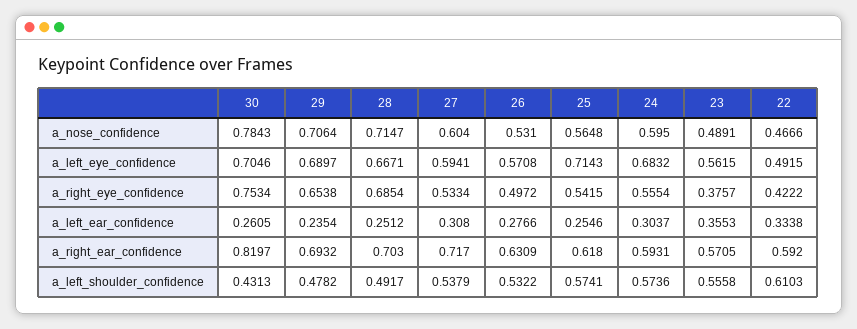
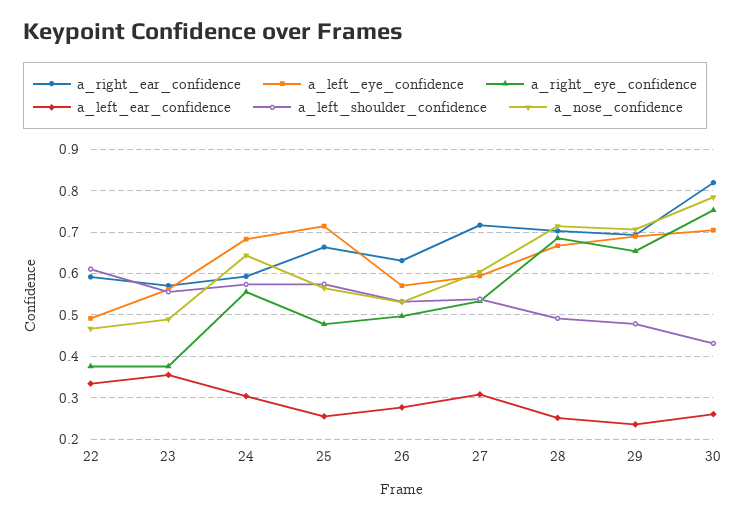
  {
    "a_nose_confidence": {
      "30": 0.7843,
      "29": 0.7064,
      "28": 0.7147,
      "27": 0.604,
      "26": 0.531,
      "25": 0.5648,
-     "24": 0.595,
+     "24": 0.64,
      "23": 0.4891,
      "22": 0.4666
    },
    "a_left_eye_confidence": {
      "30": 0.7046,
      "29": 0.6897,
      "28": 0.6671,
      "27": 0.5941,
      "26": 0.5708,
      "25": 0.7143,
      "24": 0.6832,
      "23": 0.5615,
      "22": 0.4915
    },
    "a_right_eye_confidence": {
      "30": 0.7534,
      "29": 0.6538,
      "28": 0.6854,
      "27": 0.5334,
      "26": 0.4972,
-     "25": 0.5415,
+     "25": 0.48,
      "24": 0.5554,
      "23": 0.3757,
-     "22": 0.4222
+     "22": 0.38
    },
    "a_left_ear_confidence": {
      "30": 0.2605,
      "29": 0.2354,
      "28": 0.2512,
      "27": 0.308,
      "26": 0.2766,
      "25": 0.2546,
      "24": 0.3037,
      "23": 0.3553,
      "22": 0.3338
    },
    "a_right_ear_confidence": {
      "30": 0.8197,
      "29": 0.6932,
      "28": 0.703,
      "27": 0.717,
      "26": 0.6309,
-     "25": 0.618,
+     "25": 0.66,
      "24": 0.5931,
      "23": 0.5705,
      "22": 0.592
    },
    "a_left_shoulder_confidence": {
      "30": 0.4313,
      "29": 0.4782,
      "28": 0.4917,
      "27": 0.5379,
      "26": 0.5322,
      "25": 0.5741,
      "24": 0.5736,
      "23": 0.5558,
      "22": 0.6103
    }
  }

